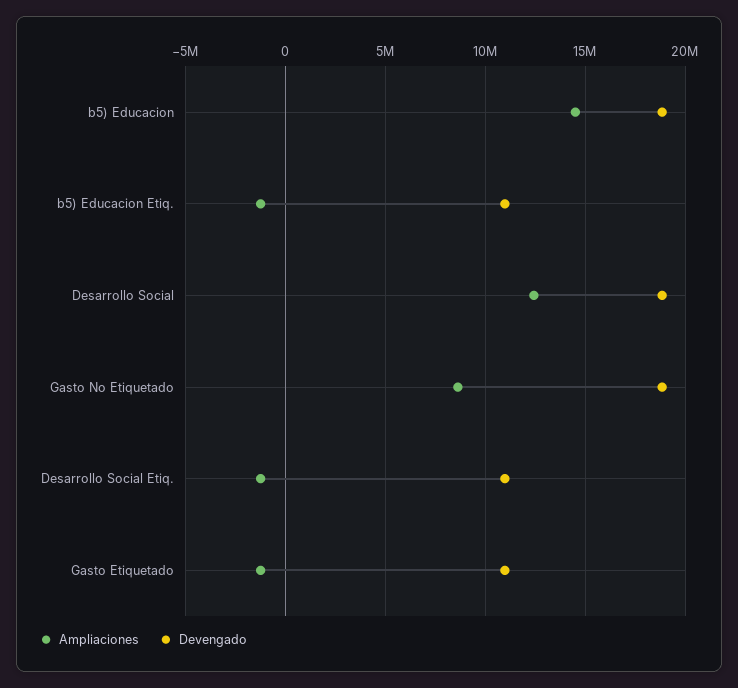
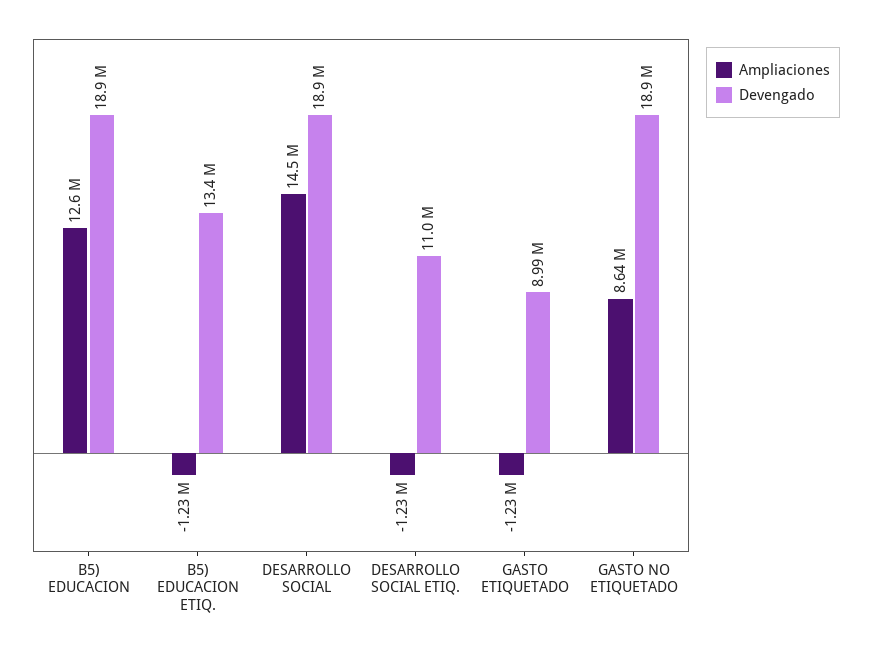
  {
    "Ampliaciones": {
-     "b5) Educacion": 14500000,
+     "b5) Educacion": 12600000,
      "b5) Educacion Etiq.": -1230000,
-     "Desarrollo Social": 12500000,
+     "Desarrollo Social": 14500000,
      "Gasto No Etiquetado": 8640000,
      "Desarrollo Social Etiq.": -1230000,
      "Gasto Etiquetado": -1230000
    },
    "Devengado": {
      "b5) Educacion": 18900000,
-     "b5) Educacion Etiq.": 11000000,
+     "b5) Educacion Etiq.": 13400000,
      "Desarrollo Social": 18900000,
      "Gasto No Etiquetado": 18900000,
      "Desarrollo Social Etiq.": 11000000,
-     "Gasto Etiquetado": 11000000
+     "Gasto Etiquetado": 8990000
    }
  }

